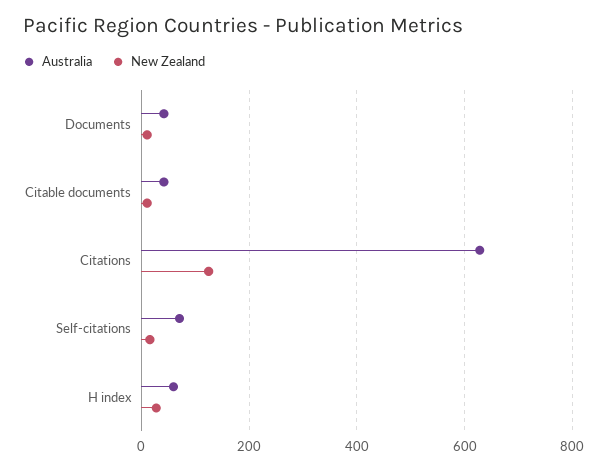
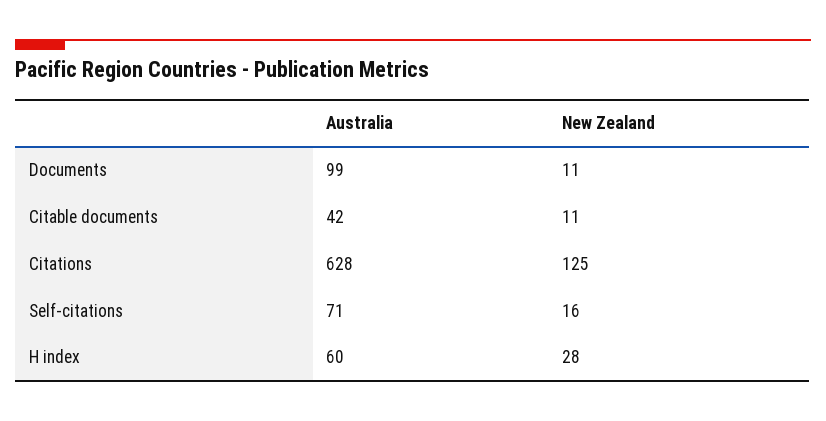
  {
    "Australia": {
-     "Documents": 40,
+     "Documents": 99,
      "Citable documents": 42,
      "Citations": 628,
      "Self-citations": 71,
      "H index": 60
    },
    "New Zealand": {
      "Documents": 11,
      "Citable documents": 11,
      "Citations": 125,
      "Self-citations": 16,
      "H index": 28
    }
  }

